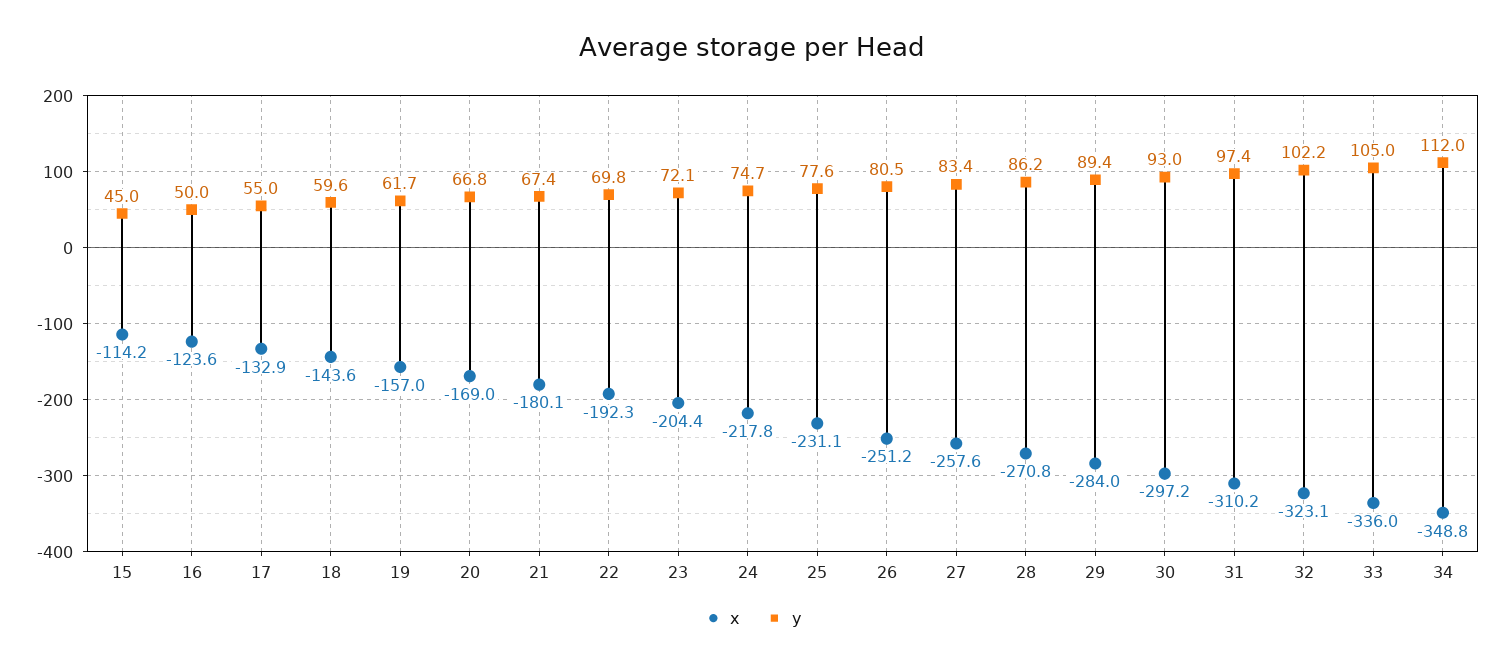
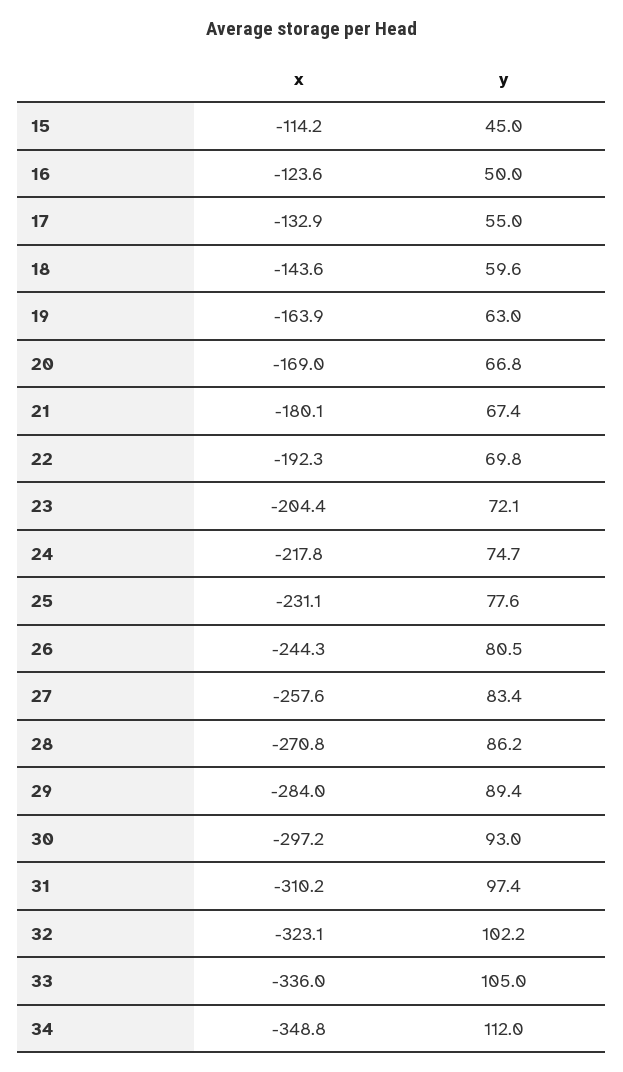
  {
    "x": {
      "15": -114.2,
      "16": -123.6,
      "17": -132.9,
      "18": -143.6,
-     "19": -157,
+     "19": -163.9,
      "20": -169,
      "21": -180.1,
      "22": -192.3,
      "23": -204.4,
      "24": -217.8,
      "25": -231.1,
-     "26": -251.2,
+     "26": -244.3,
      "27": -257.6,
      "28": -270.8,
      "29": -284,
      "30": -297.2,
      "31": -310.2,
      "32": -323.1,
      "33": -336,
      "34": -348.8
    },
    "y": {
      "15": 45,
      "16": 50,
      "17": 55,
      "18": 59.6,
-     "19": 61.7,
+     "19": 63,
      "20": 66.8,
      "21": 67.4,
      "22": 69.8,
      "23": 72.1,
      "24": 74.7,
      "25": 77.6,
      "26": 80.5,
      "27": 83.4,
      "28": 86.2,
      "29": 89.4,
      "30": 93,
      "31": 97.4,
      "32": 102.2,
      "33": 105,
      "34": 112
    }
  }

